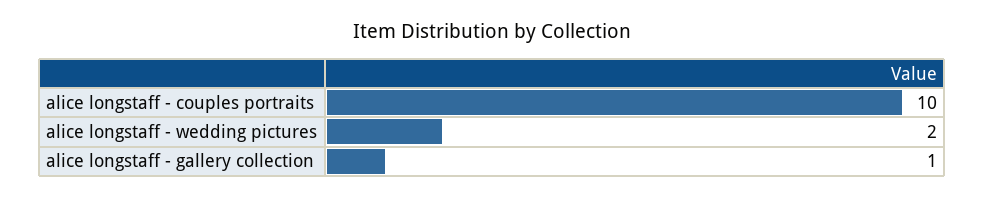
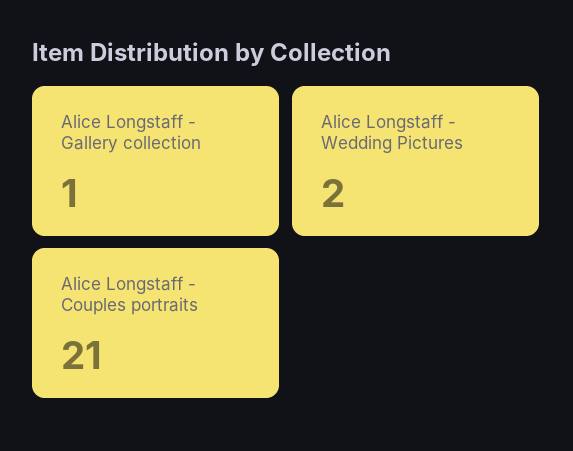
  {
-   "alice longstaff - couples portraits": 10,
+   "alice longstaff - couples portraits": 21,
    "alice longstaff - wedding pictures": 2,
    "alice longstaff - gallery collection": 1
  }

